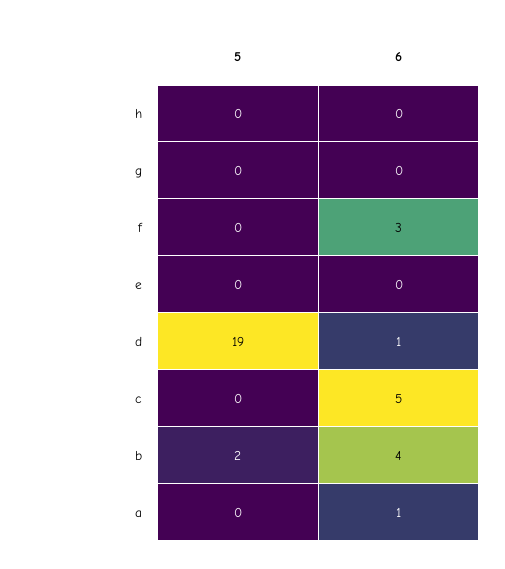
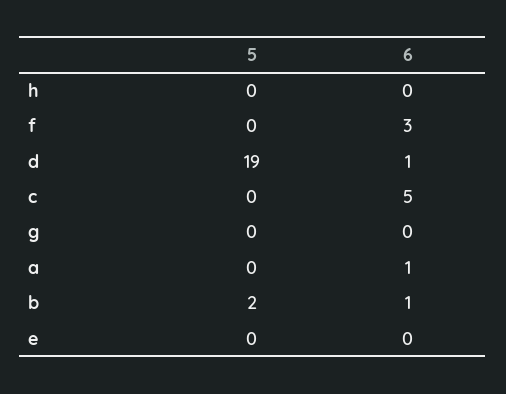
  {
    "5": {
      "h": 0,
      "g": 0,
      "f": 0,
      "e": 0,
      "d": 19,
      "c": 0,
      "b": 2,
      "a": 0
    },
    "6": {
      "h": 0,
      "g": 0,
      "f": 3,
      "e": 0,
      "d": 1,
      "c": 5,
-     "b": 4,
+     "b": 1,
      "a": 1
    }
  }

